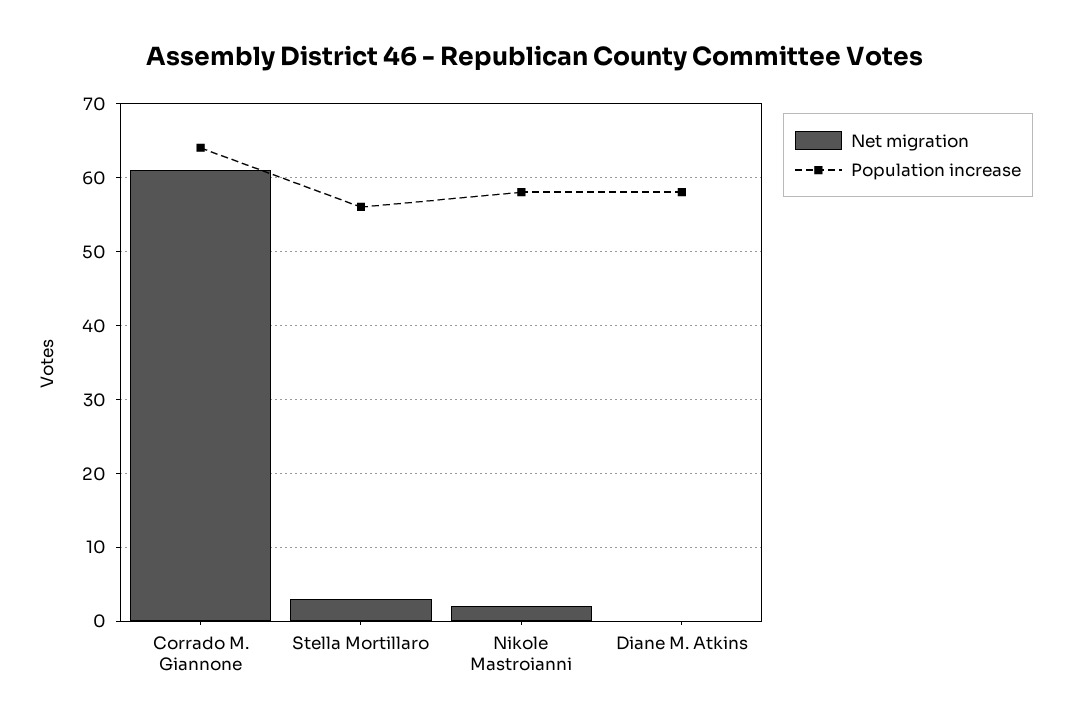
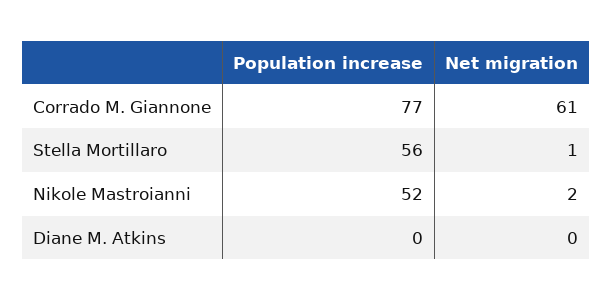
  {
    "Net migration": {
      "Corrado M. Giannone": 61,
-     "Stella Mortillaro": 3,
+     "Stella Mortillaro": 1,
      "Nikole Mastroianni": 2,
      "Diane M. Atkins": 0
    },
    "Population increase": {
-     "Corrado M. Giannone": 64,
+     "Corrado M. Giannone": 77,
      "Stella Mortillaro": 56,
-     "Nikole Mastroianni": 58,
+     "Nikole Mastroianni": 52,
-     "Diane M. Atkins": 58
+     "Diane M. Atkins": 0
    }
  }

